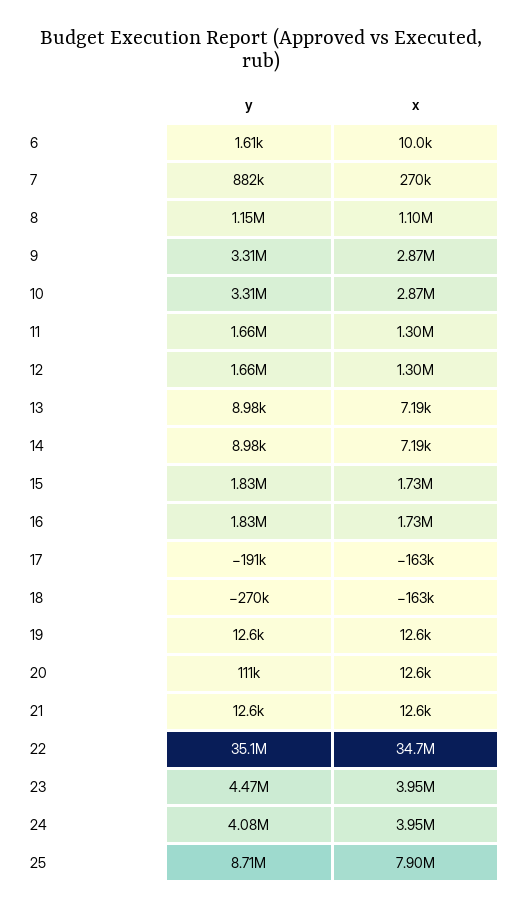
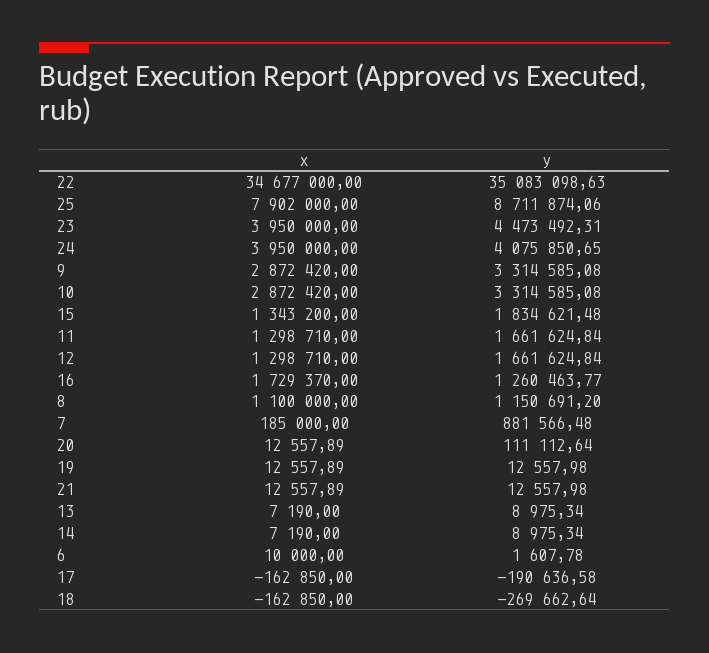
  {
    "y": {
      "6": 1607.78,
      "7": 881566.48,
      "8": 1150691.2,
      "9": 3314585.08,
      "10": 3314585.08,
      "11": 1661624.84,
      "12": 1661624.84,
      "13": 8975.34,
      "14": 8975.34,
      "15": 1834621.48,
-     "16": 1830000,
+     "16": 1260463.77,
      "17": -190636.58,
      "18": -269662.64,
      "19": 12557.98,
      "20": 111112.64,
      "21": 12557.98,
      "22": 35083098.63,
      "23": 4473492.31,
      "24": 4075850.65,
      "25": 8711874.06
    },
    "x": {
      "6": 10000,
-     "7": 270000,
+     "7": 185000,
      "8": 1100000,
      "9": 2872420,
      "10": 2872420,
      "11": 1298710,
      "12": 1298710,
      "13": 7190,
      "14": 7190,
-     "15": 1730000,
+     "15": 1343200,
      "16": 1729370,
      "17": -162850,
      "18": -162850,
      "19": 12557.89,
      "20": 12557.89,
      "21": 12557.89,
      "22": 34677000,
      "23": 3950000,
      "24": 3950000,
      "25": 7902000
    }
  }

